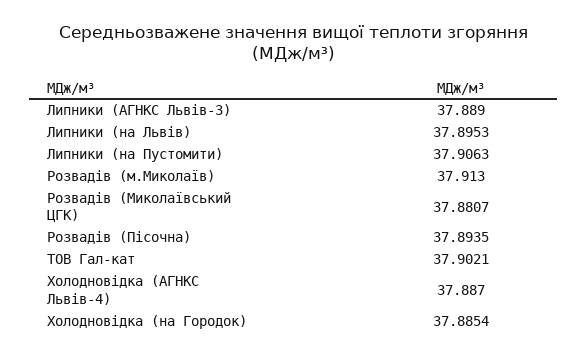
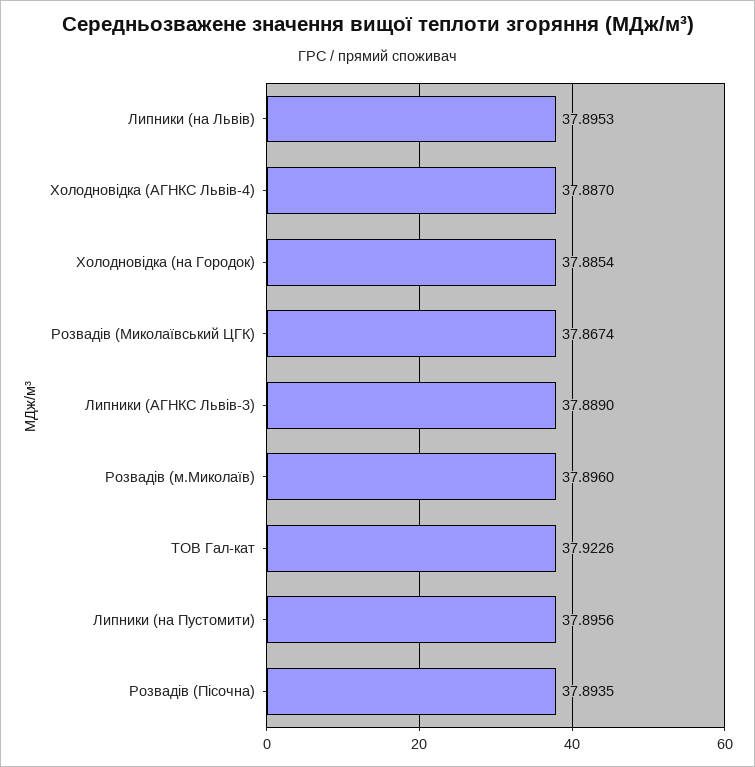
  {
    "Липники (АГНКС Львів-3)": 37.889,
    "Липники (на Львів)": 37.8953,
-   "Липники (на Пустомити)": 37.9063,
+   "Липники (на Пустомити)": 37.8956,
-   "Розвадів (м.Миколаїв)": 37.913,
+   "Розвадів (м.Миколаїв)": 37.896,
-   "Розвадів (Миколаївський ЦГК)": 37.8807,
+   "Розвадів (Миколаївський ЦГК)": 37.8674,
    "Розвадів (Пісочна)": 37.8935,
-   "ТОВ Гал-кат": 37.9021,
+   "ТОВ Гал-кат": 37.9226,
    "Холодновідка (АГНКС Львів-4)": 37.887,
    "Холодновідка (на Городок)": 37.8854
  }

